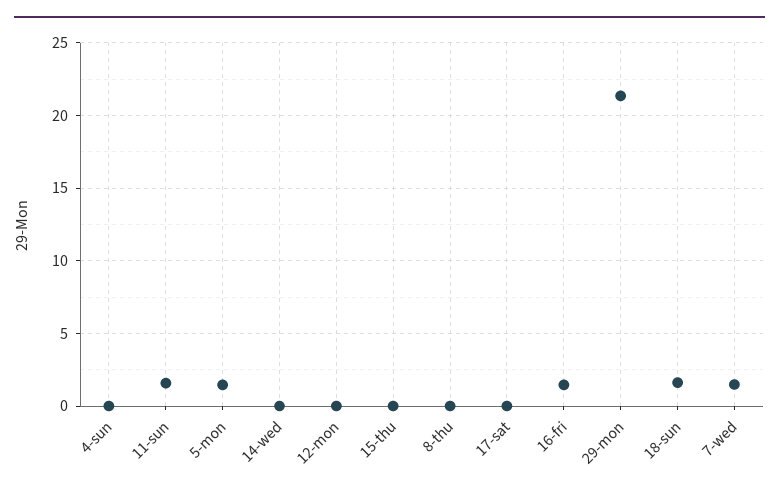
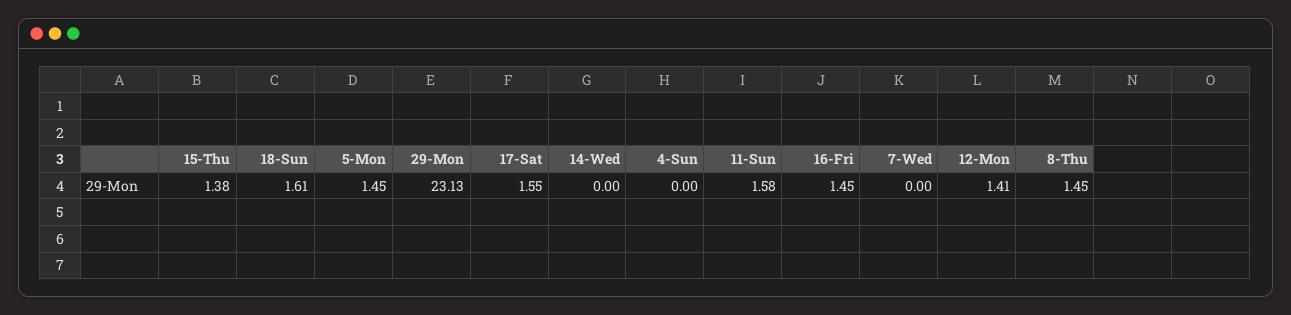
  {
    "4-sun": 0,
    "11-sun": 1.58,
    "5-mon": 1.45,
    "14-wed": 0,
-   "12-mon": 0,
+   "12-mon": 1.41,
-   "15-thu": 0,
+   "15-thu": 1.38,
-   "8-thu": 0,
+   "8-thu": 1.45,
-   "17-sat": 0,
+   "17-sat": 1.55,
    "16-fri": 1.45,
-   "29-mon": 21.5,
+   "29-mon": 23.13,
    "18-sun": 1.61,
-   "7-wed": 1.5
+   "7-wed": 0
  }

